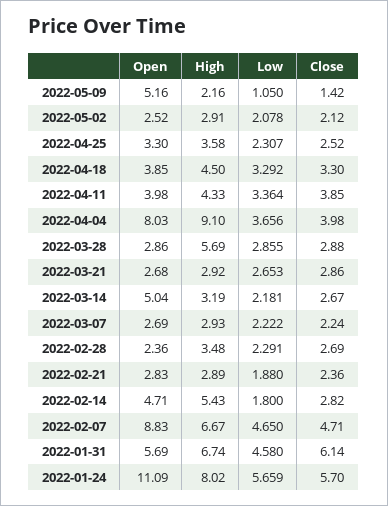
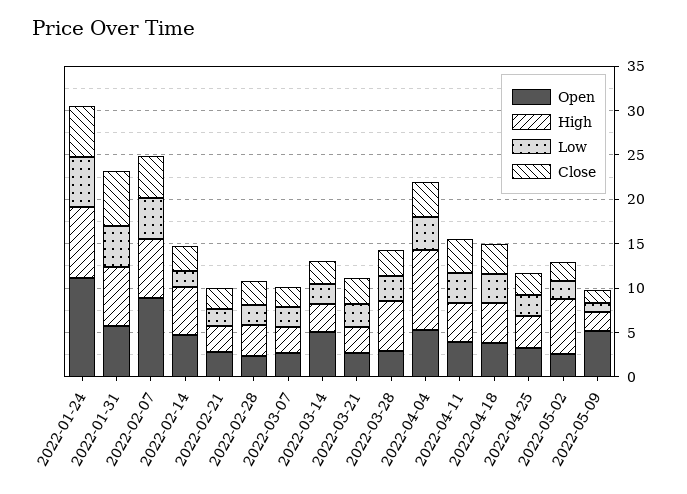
  {
    "Open": {
      "2022-05-09": 5.16,
      "2022-05-02": 2.52,
      "2022-04-25": 3.3,
      "2022-04-18": 3.85,
      "2022-04-11": 3.98,
-     "2022-04-04": 8.03,
+     "2022-04-04": 5,
      "2022-03-28": 2.86,
      "2022-03-21": 2.68,
      "2022-03-14": 5.04,
      "2022-03-07": 2.69,
      "2022-02-28": 2.36,
      "2022-02-21": 2.83,
      "2022-02-14": 4.71,
      "2022-02-07": 8.83,
      "2022-01-31": 5.69,
      "2022-01-24": 11.09
    },
    "High": {
      "2022-05-09": 2.16,
-     "2022-05-02": 2.91,
+     "2022-05-02": 6,
      "2022-04-25": 3.58,
      "2022-04-18": 4.5,
      "2022-04-11": 4.33,
      "2022-04-04": 9.1,
      "2022-03-28": 5.69,
      "2022-03-21": 2.92,
      "2022-03-14": 3.19,
      "2022-03-07": 2.93,
      "2022-02-28": 3.48,
      "2022-02-21": 2.89,
      "2022-02-14": 5.43,
      "2022-02-07": 6.67,
      "2022-01-31": 6.74,
      "2022-01-24": 8.02
    },
    "Low": {
      "2022-05-09": 1.05,
      "2022-05-02": 2.078,
      "2022-04-25": 2.307,
      "2022-04-18": 3.292,
      "2022-04-11": 3.364,
      "2022-04-04": 3.656,
      "2022-03-28": 2.855,
      "2022-03-21": 2.653,
      "2022-03-14": 2.181,
      "2022-03-07": 2.222,
      "2022-02-28": 2.291,
      "2022-02-21": 1.88,
      "2022-02-14": 1.8,
      "2022-02-07": 4.65,
      "2022-01-31": 4.58,
      "2022-01-24": 5.659
    },
    "Close": {
      "2022-05-09": 1.42,
      "2022-05-02": 2.12,
      "2022-04-25": 2.52,
      "2022-04-18": 3.3,
      "2022-04-11": 3.85,
      "2022-04-04": 3.98,
      "2022-03-28": 2.88,
      "2022-03-21": 2.86,
      "2022-03-14": 2.67,
      "2022-03-07": 2.24,
      "2022-02-28": 2.69,
      "2022-02-21": 2.36,
      "2022-02-14": 2.82,
      "2022-02-07": 4.71,
      "2022-01-31": 6.14,
      "2022-01-24": 5.7
    }
  }

